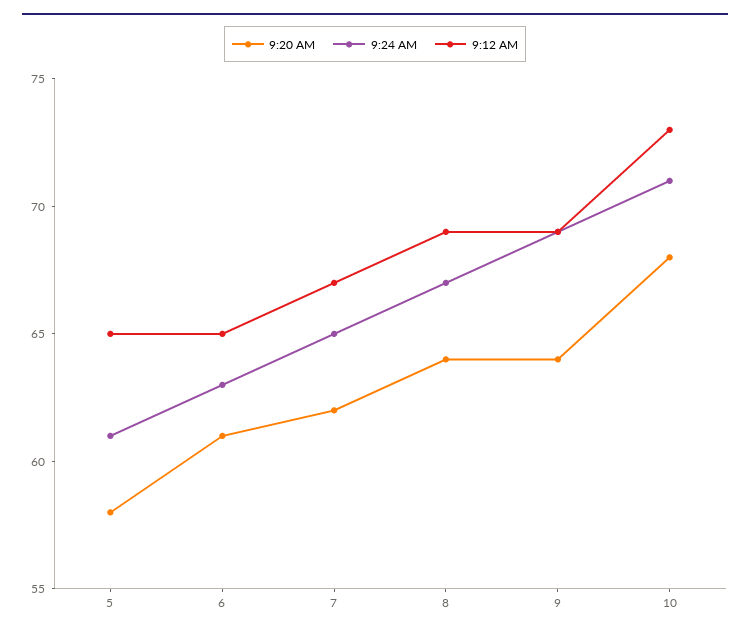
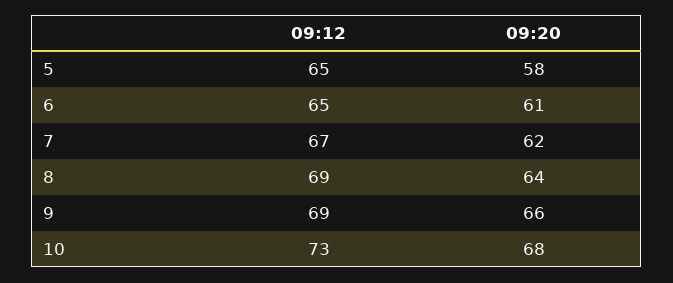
  {
    "9:20 AM": {
      "5": 58,
      "6": 61,
      "7": 62,
      "8": 64,
-     "9": 64,
+     "9": 66,
      "10": 68
    },
-   "9:24 AM": {
-     "5": 61,
-     "6": 63,
-     "7": 65,
-     "8": 67,
-     "9": 69,
-     "10": 71
-   },
    "9:12 AM": {
      "5": 65,
      "6": 65,
      "7": 67,
      "8": 69,
      "9": 69,
      "10": 73
    }
  }

